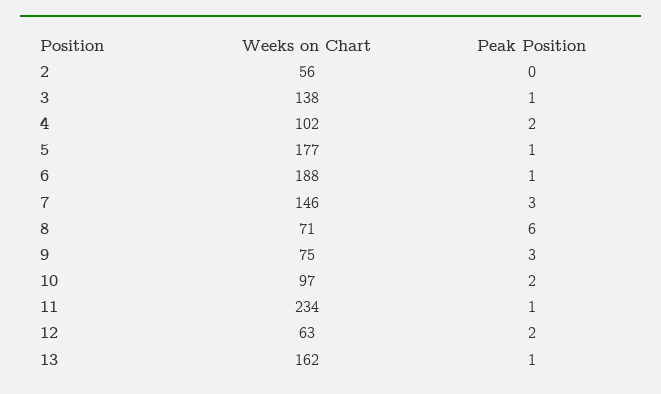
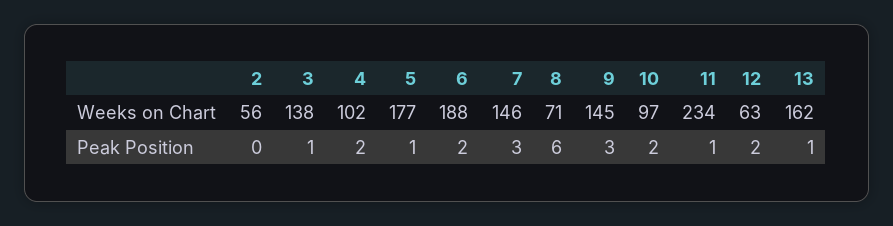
  {
    "Weeks on Chart": {
      "2": 56,
      "3": 138,
      "4": 102,
      "5": 177,
      "6": 188,
      "7": 146,
      "8": 71,
-     "9": 75,
+     "9": 145,
      "10": 97,
      "11": 234,
      "12": 63,
      "13": 162
    },
    "Peak Position": {
      "2": 0,
      "3": 1,
      "4": 2,
      "5": 1,
-     "6": 1,
+     "6": 2,
      "7": 3,
      "8": 6,
      "9": 3,
      "10": 2,
      "11": 1,
      "12": 2,
      "13": 1
    }
  }

